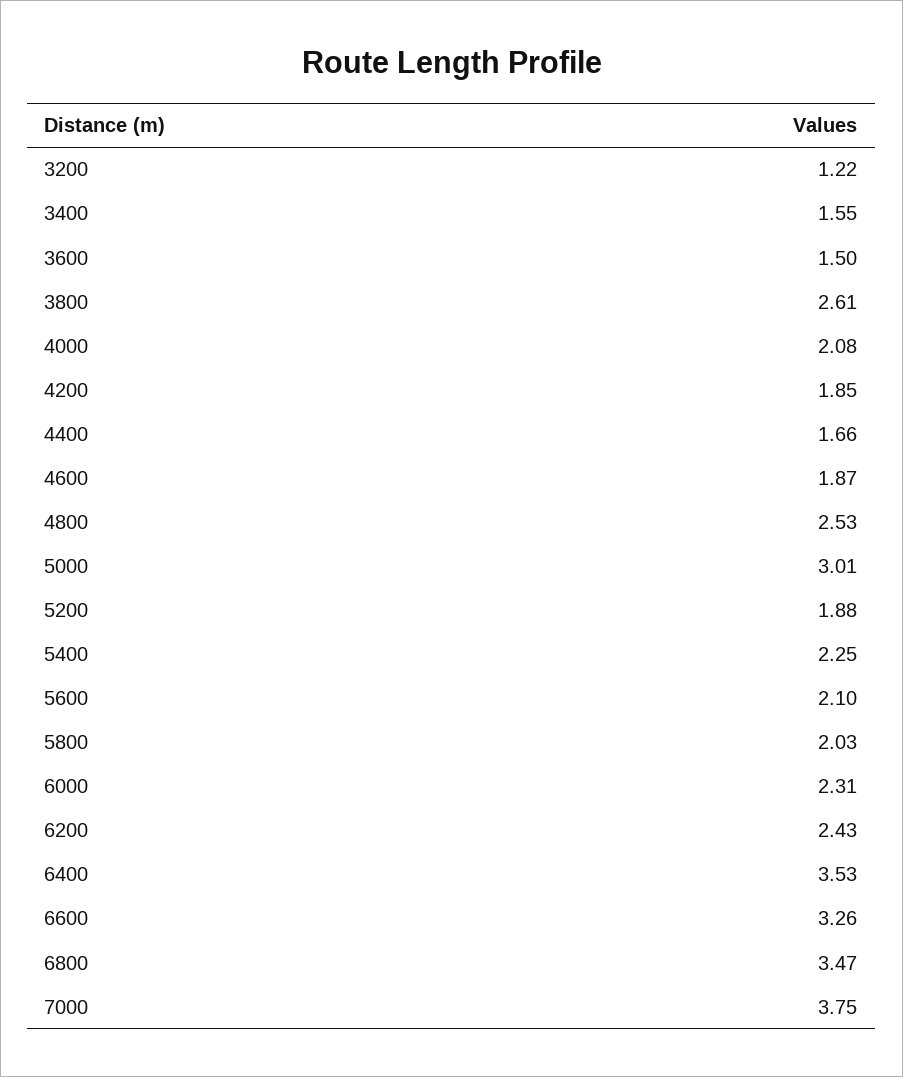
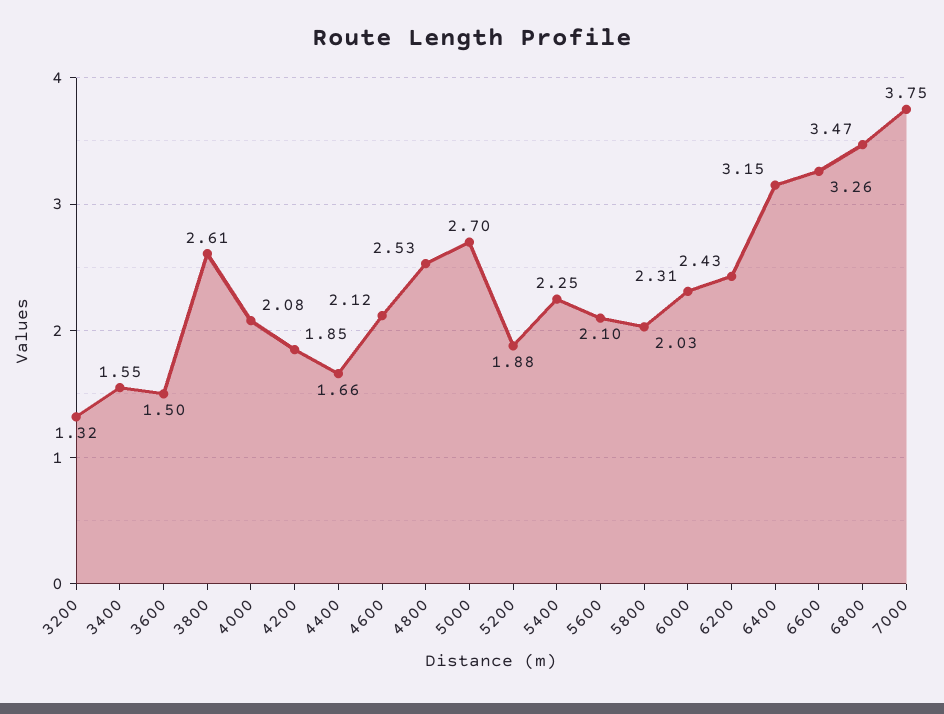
  {
-   "3200": 1.22,
+   "3200": 1.32,
    "3400": 1.55,
    "3600": 1.5,
    "3800": 2.61,
    "4000": 2.08,
    "4200": 1.85,
    "4400": 1.66,
-   "4600": 1.87,
+   "4600": 2.12,
    "4800": 2.53,
-   "5000": 3.01,
+   "5000": 2.7,
    "5200": 1.88,
    "5400": 2.25,
    "5600": 2.1,
    "5800": 2.03,
    "6000": 2.31,
    "6200": 2.43,
-   "6400": 3.53,
+   "6400": 3.15,
    "6600": 3.26,
    "6800": 3.47,
    "7000": 3.75
  }

